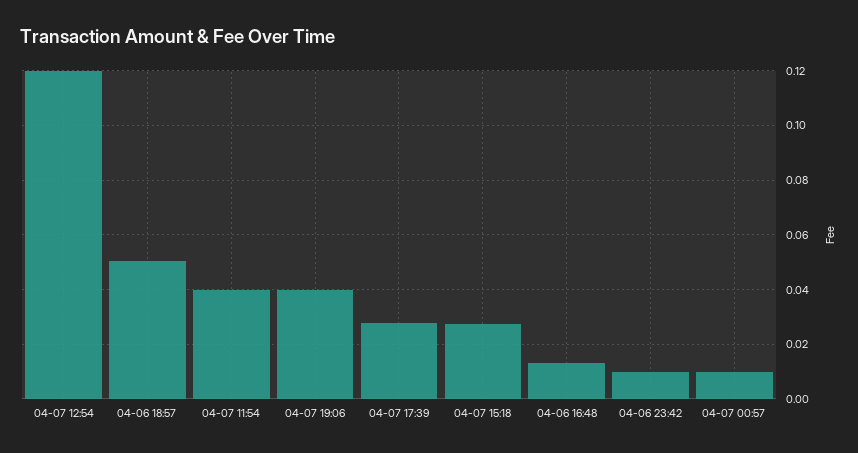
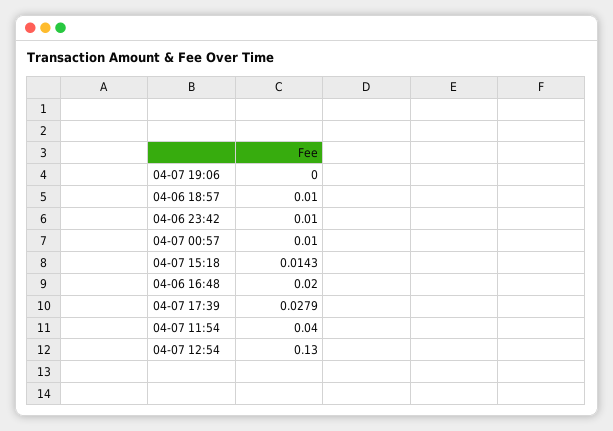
  {
-   "04-07 12:54": 0.12,
+   "04-07 12:54": 0.13,
-   "04-06 18:57": 0.05,
+   "04-06 18:57": 0.01,
    "04-07 11:54": 0.04,
-   "04-07 19:06": 0.04,
+   "04-07 19:06": 0,
    "04-07 17:39": 0.0279,
-   "04-07 15:18": 0.0275,
+   "04-07 15:18": 0.0143,
-   "04-06 16:48": 0.0125,
+   "04-06 16:48": 0.02,
    "04-06 23:42": 0.01,
    "04-07 00:57": 0.01
  }

